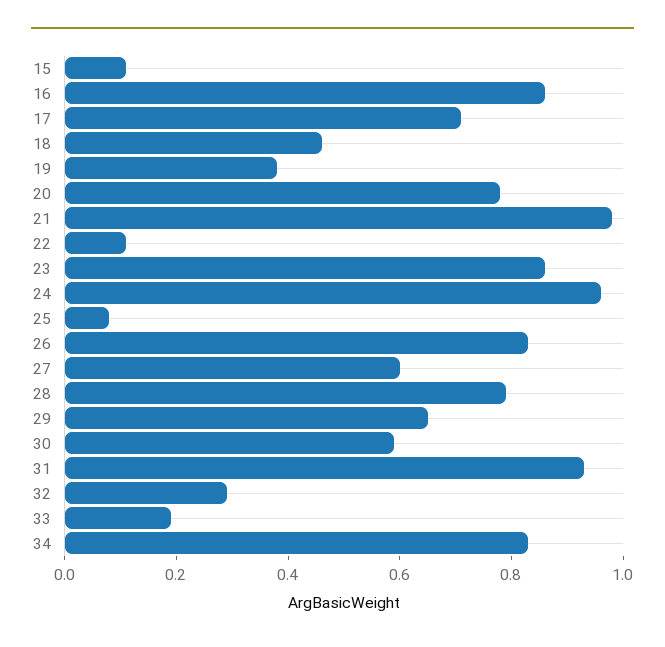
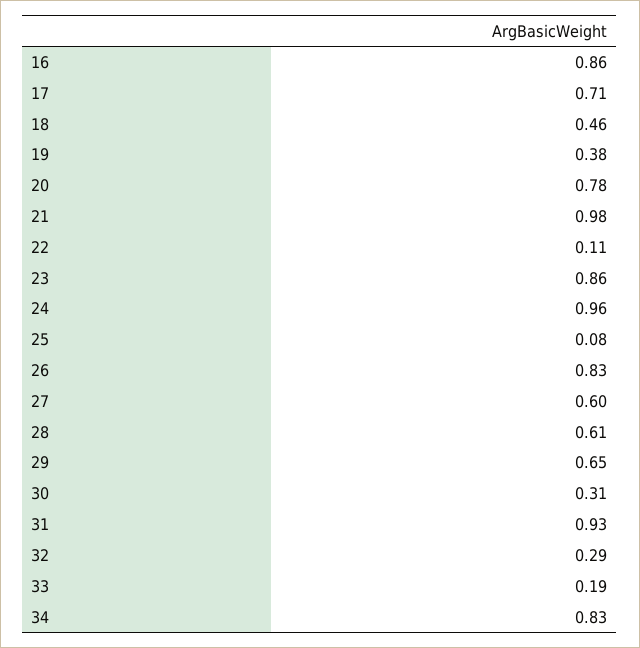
  {
-   "15": 0.1,
    "16": 0.86,
    "17": 0.71,
    "18": 0.46,
    "19": 0.38,
    "20": 0.78,
    "21": 0.98,
    "22": 0.11,
    "23": 0.86,
    "24": 0.96,
    "25": 0.08,
    "26": 0.83,
    "27": 0.6,
-   "28": 0.8,
+   "28": 0.61,
    "29": 0.65,
-   "30": 0.6,
+   "30": 0.31,
    "31": 0.93,
    "32": 0.29,
    "33": 0.19,
    "34": 0.83
  }

